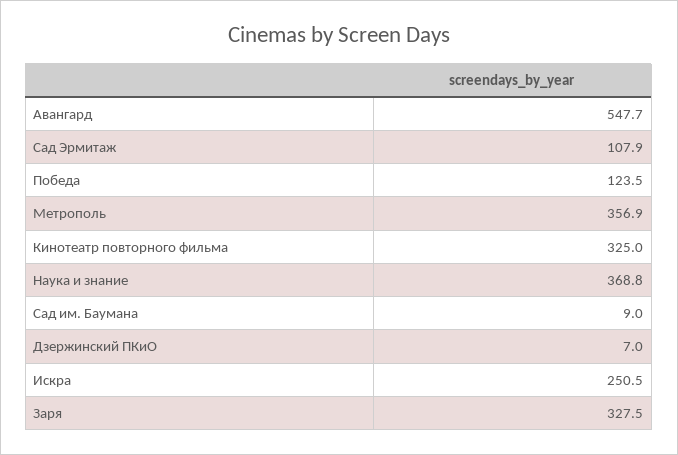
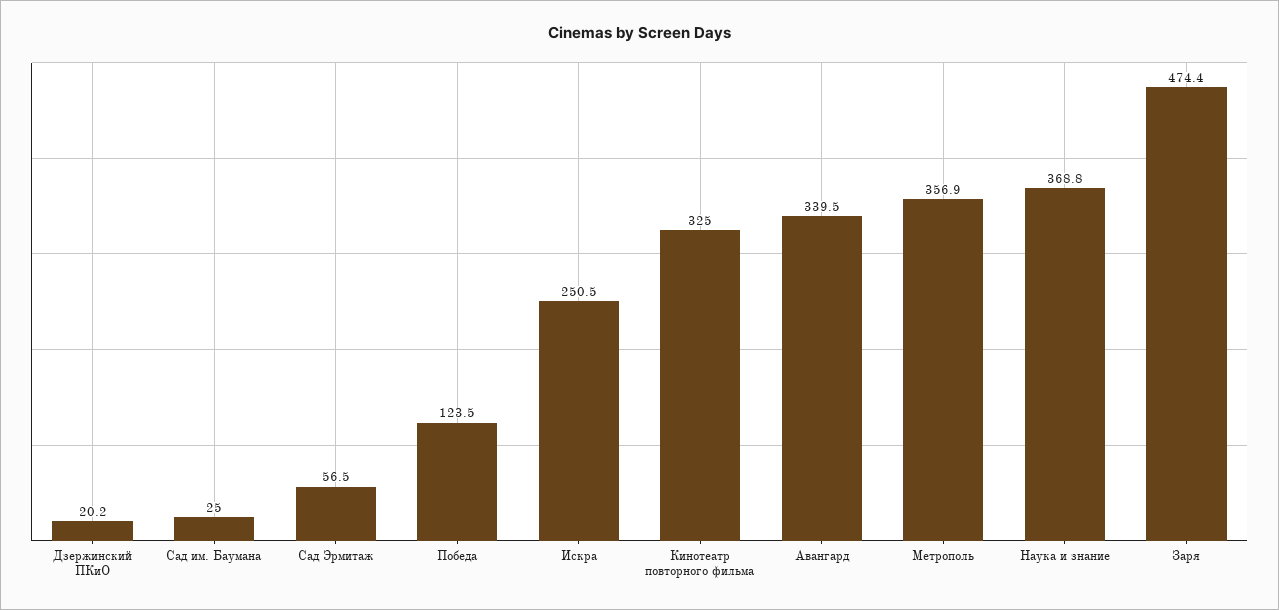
  {
-   "Авангард": 547.7,
+   "Авангард": 339.5,
-   "Сад Эрмитаж": 107.9,
+   "Сад Эрмитаж": 56.5,
    "Победа": 123.5,
    "Метрополь": 356.9,
    "Кинотеатр повторного фильма": 325,
    "Наука и знание": 368.8,
-   "Сад им. Баумана": 9,
+   "Сад им. Баумана": 25,
-   "Дзержинский ПКиО": 7,
+   "Дзержинский ПКиО": 20.2,
    "Искра": 250.5,
-   "Заря": 327.5
+   "Заря": 474.4
  }

